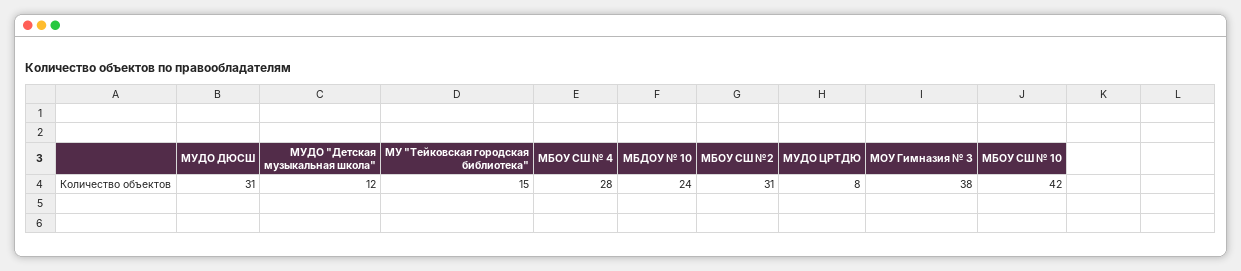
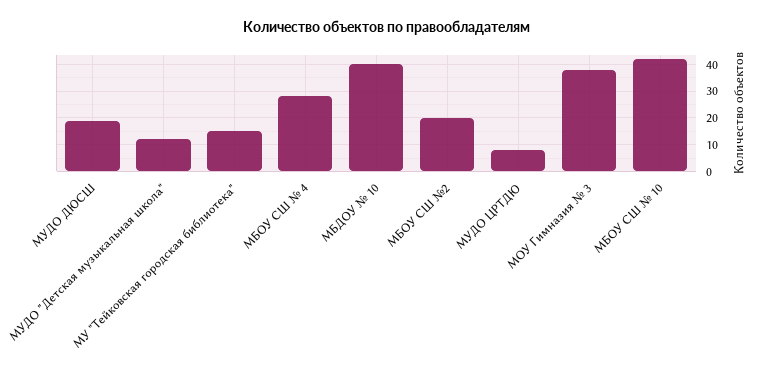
  {
-   "МУДО ДЮСШ": 31,
+   "МУДО ДЮСШ": 20,
    "МУДО \"Детская музыкальная школа\"": 12,
    "МУ \"Тейковская городская библиотека\"": 15,
    "МБОУ СШ № 4": 28,
-   "МБДОУ № 10": 24,
+   "МБДОУ № 10": 40,
-   "МБОУ СШ №2": 31,
+   "МБОУ СШ №2": 20,
    "МУДО ЦРТДЮ": 8,
    "МОУ Гимназия № 3": 38,
    "МБОУ СШ № 10": 42
  }

